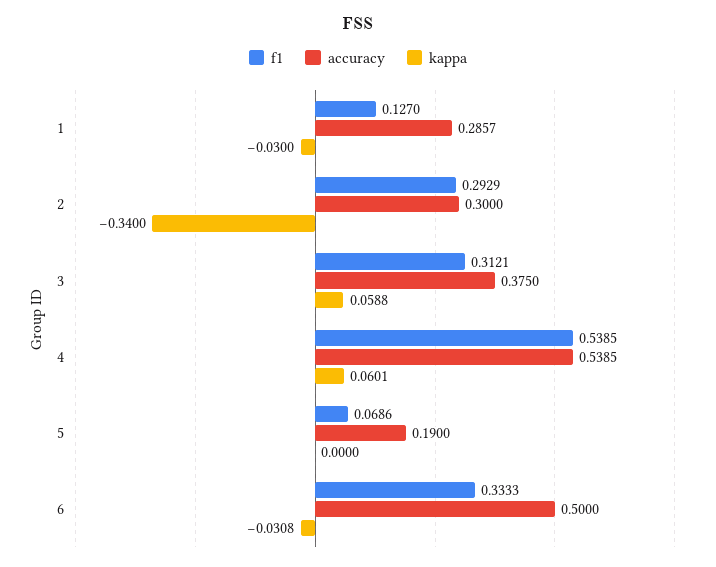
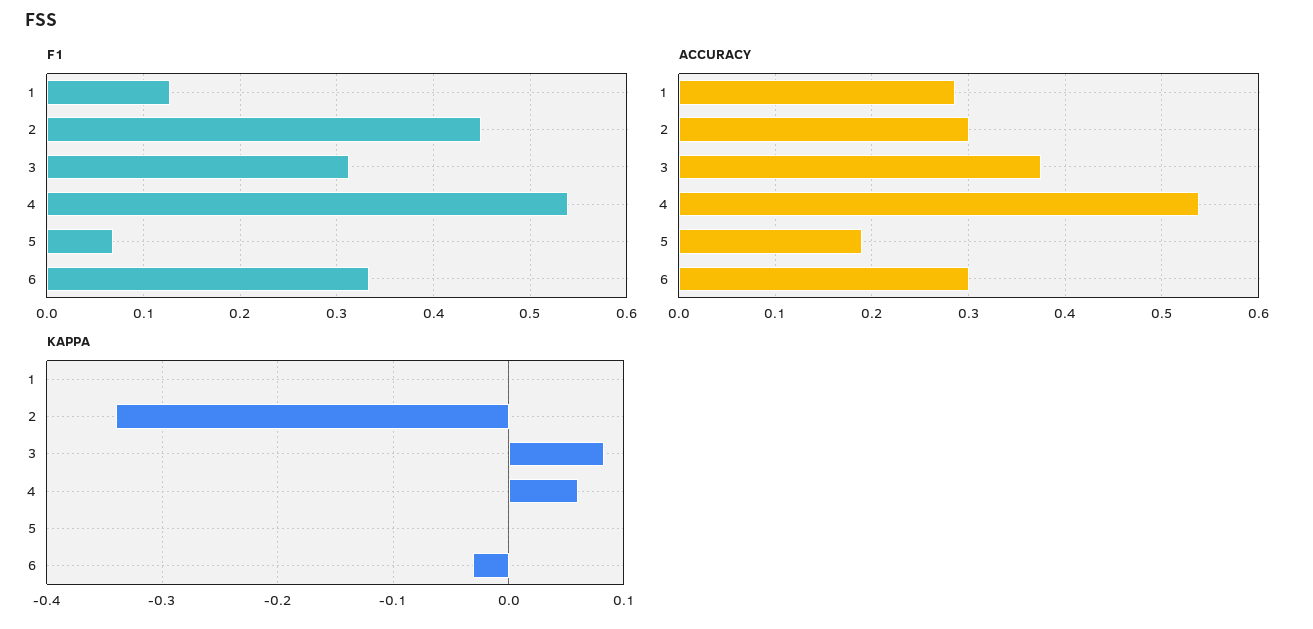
  {
    "f1": {
      "1": 0.127,
-     "2": 0.2929,
+     "2": 0.45,
      "3": 0.3121,
      "4": 0.5385,
      "5": 0.0686,
      "6": 0.3333
    },
    "accuracy": {
      "1": 0.2857,
      "2": 0.3,
      "3": 0.375,
      "4": 0.5385,
      "5": 0.19,
-     "6": 0.5
+     "6": 0.3
    },
    "kappa": {
-     "1": -0.03,
+     "1": 0,
      "2": -0.34,
-     "3": 0.0588,
+     "3": 0.08,
      "4": 0.0601,
      "5": 0,
      "6": -0.0308
    }
  }

